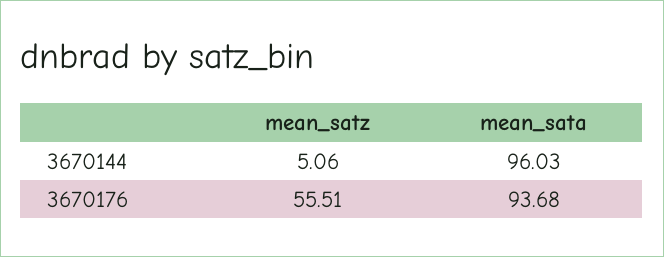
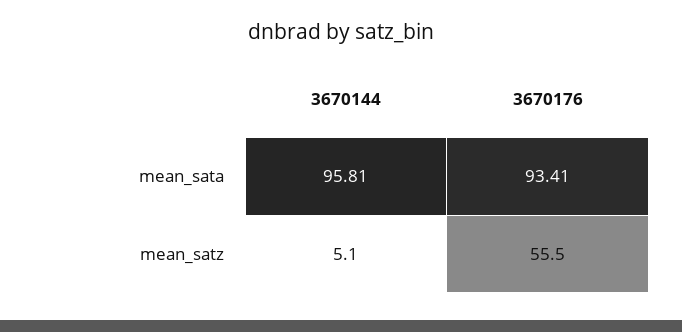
  {
    "mean_satz": {
      "3670144": 5.06,
      "3670176": 55.51
    },
    "mean_sata": {
-     "3670144": 96.03,
+     "3670144": 95.81,
-     "3670176": 93.68
+     "3670176": 93.41
    }
  }

